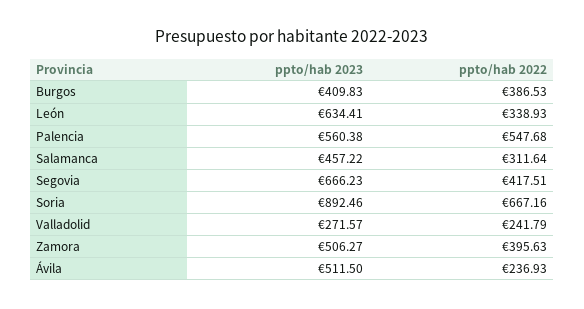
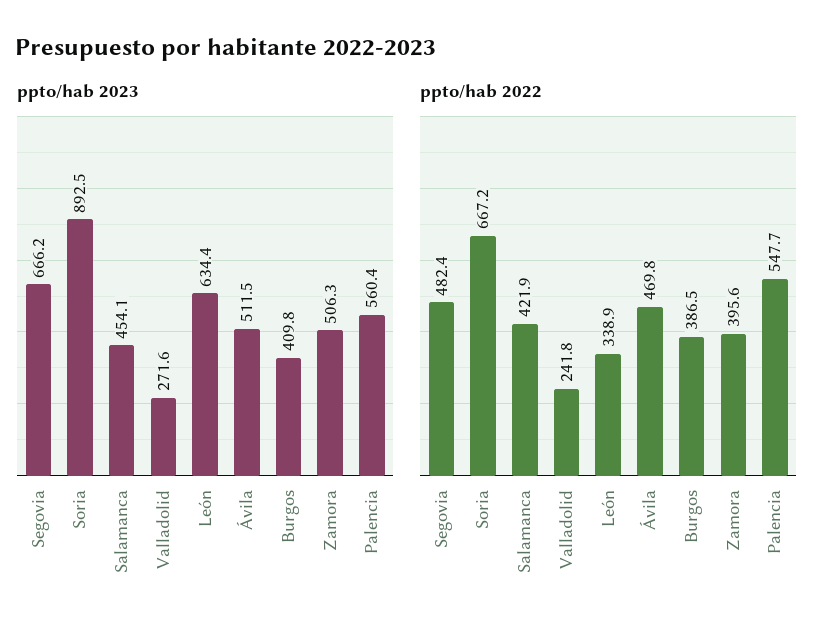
  {
    "ppto/hab 2023": {
      "Burgos": 409.83,
      "León": 634.41,
      "Palencia": 560.38,
-     "Salamanca": 457.22,
+     "Salamanca": 454.1,
      "Segovia": 666.23,
      "Soria": 892.46,
      "Valladolid": 271.57,
      "Zamora": 506.27,
      "Ávila": 511.5
    },
    "ppto/hab 2022": {
      "Burgos": 386.53,
      "León": 338.93,
      "Palencia": 547.68,
-     "Salamanca": 311.64,
+     "Salamanca": 421.9,
-     "Segovia": 417.51,
+     "Segovia": 482.4,
      "Soria": 667.16,
      "Valladolid": 241.79,
      "Zamora": 395.63,
-     "Ávila": 236.93
+     "Ávila": 469.8
    }
  }

